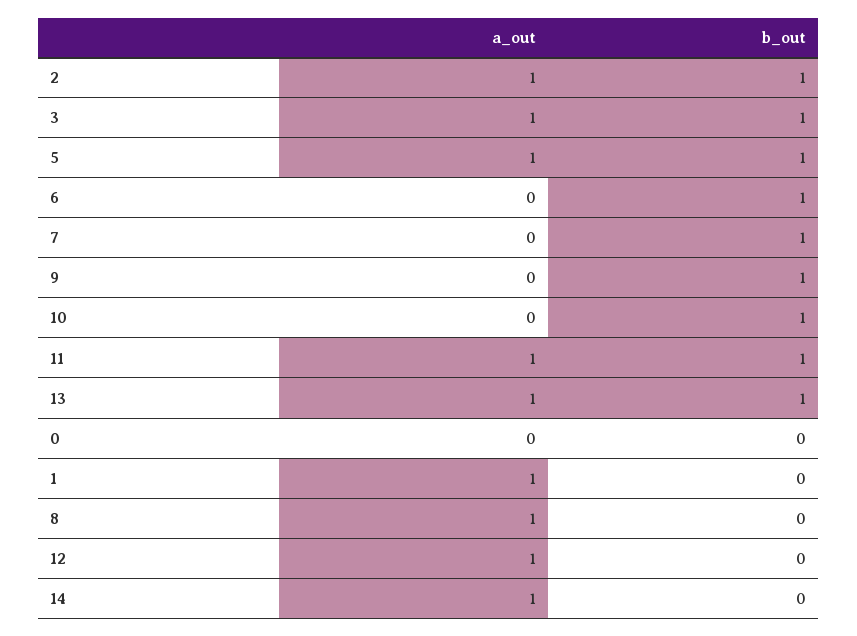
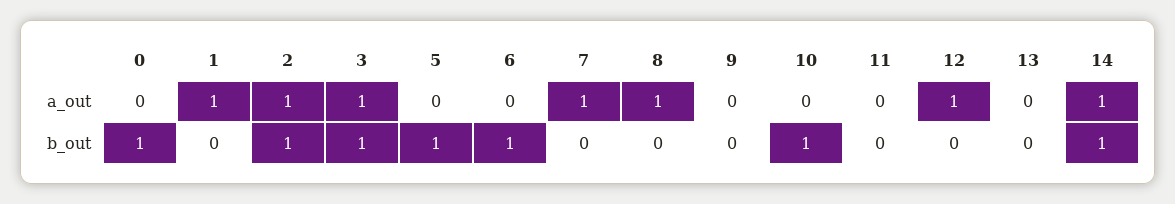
  {
    "a_out": {
      "2": 1,
      "3": 1,
-     "5": 1,
+     "5": 0,
      "6": 0,
-     "7": 0,
+     "7": 1,
      "9": 0,
      "10": 0,
-     "11": 1,
+     "11": 0,
-     "13": 1,
+     "13": 0,
      "0": 0,
      "1": 1,
      "8": 1,
      "12": 1,
      "14": 1
    },
    "b_out": {
      "2": 1,
      "3": 1,
      "5": 1,
      "6": 1,
-     "7": 1,
+     "7": 0,
-     "9": 1,
+     "9": 0,
      "10": 1,
-     "11": 1,
+     "11": 0,
-     "13": 1,
+     "13": 0,
-     "0": 0,
+     "0": 1,
      "1": 0,
      "8": 0,
      "12": 0,
-     "14": 0
+     "14": 1
    }
  }

